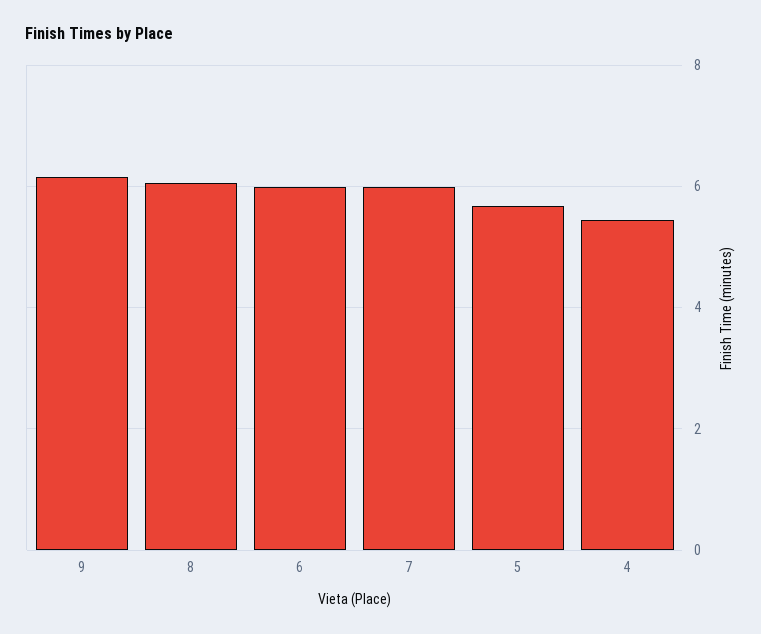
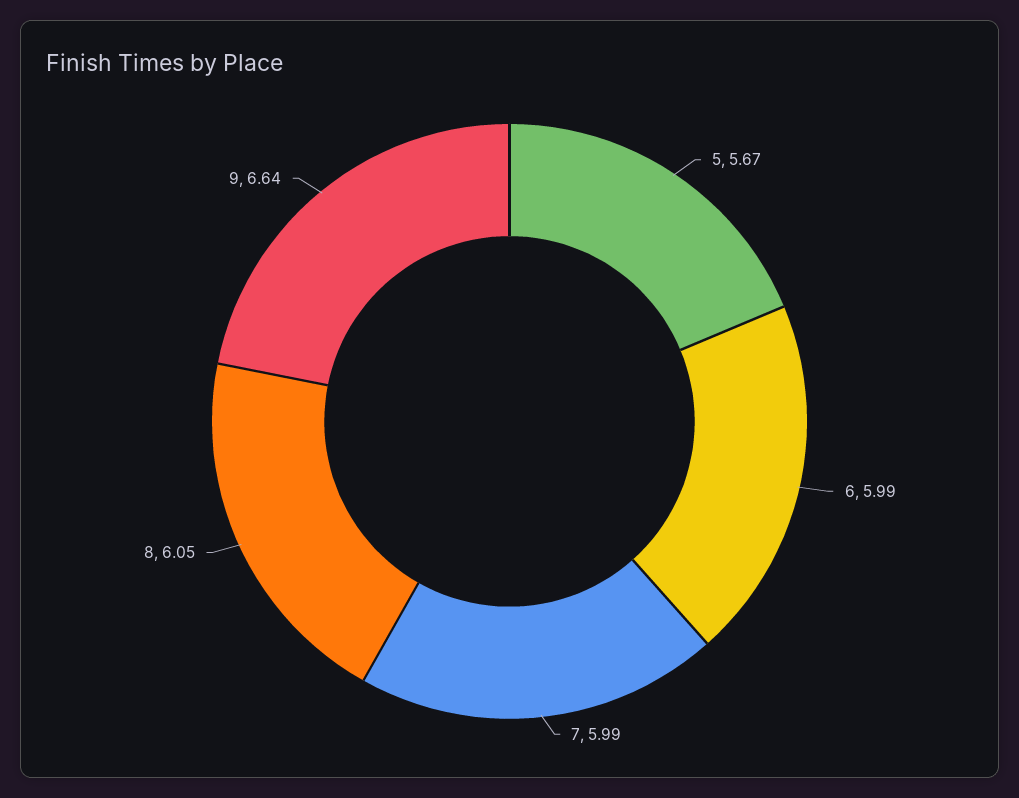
  {
-   "9": 6.2,
+   "9": 6.64,
    "8": 6.05,
    "6": 5.99,
    "7": 5.99,
-   "5": 5.67,
+   "5": 5.67
-   "4": 5.4
  }

